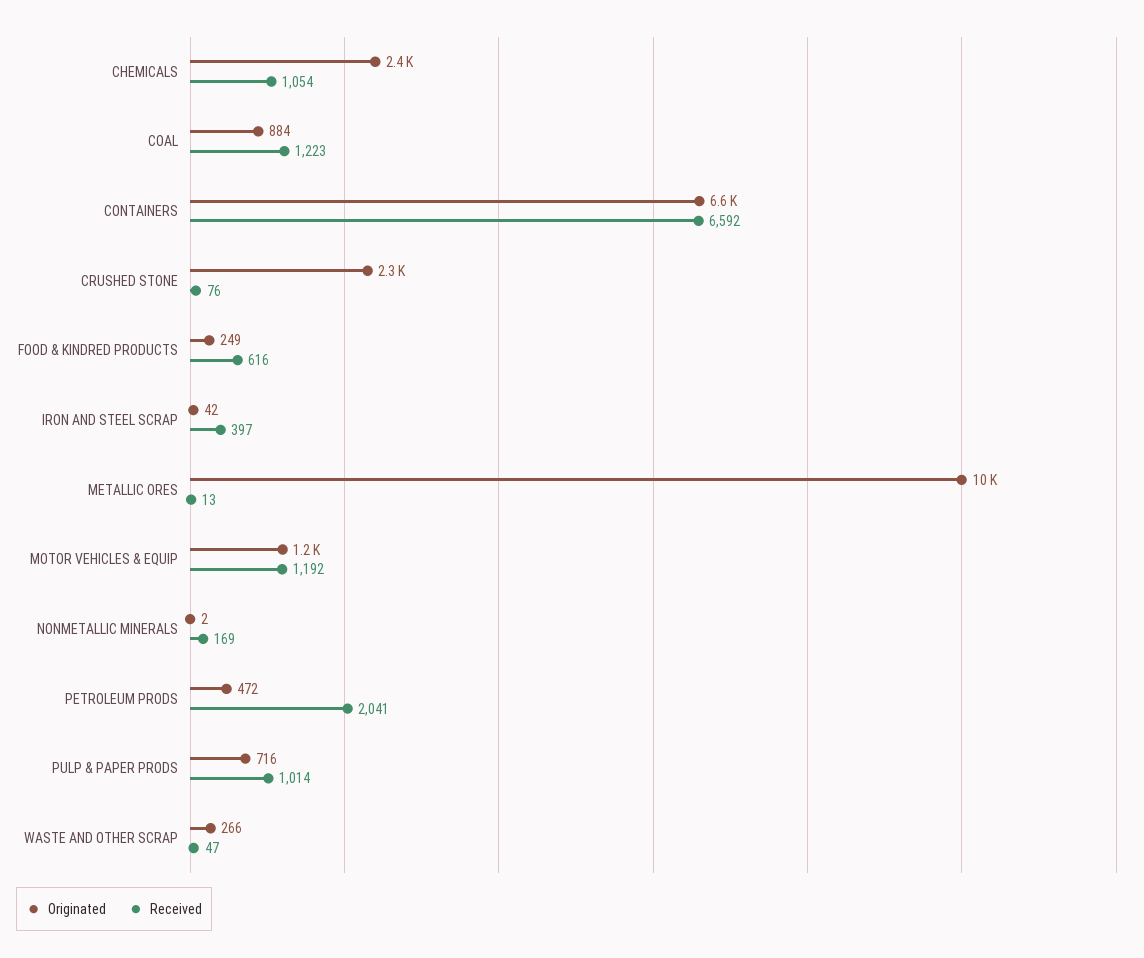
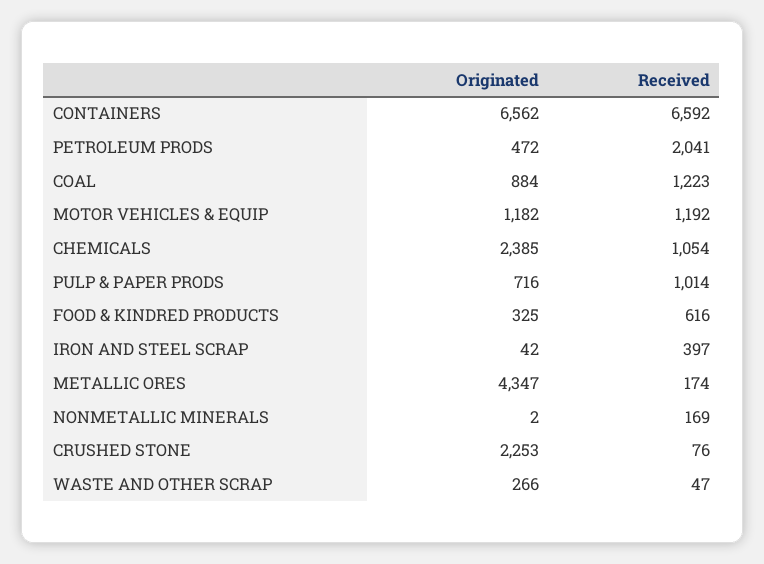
  {
    "Originated": {
      "CHEMICALS": 2385,
      "COAL": 884,
      "CONTAINERS": 6562,
      "CRUSHED STONE": 2253,
-     "FOOD & KINDRED PRODUCTS": 249,
+     "FOOD & KINDRED PRODUCTS": 325,
      "IRON AND STEEL SCRAP": 42,
-     "METALLIC ORES": 10000,
+     "METALLIC ORES": 4347,
      "MOTOR VEHICLES & EQUIP": 1182,
      "NONMETALLIC MINERALS": 2,
      "PETROLEUM PRODS": 472,
      "PULP & PAPER PRODS": 716,
      "WASTE AND OTHER SCRAP": 266
    },
    "Received": {
      "CHEMICALS": 1054,
      "COAL": 1223,
      "CONTAINERS": 6592,
      "CRUSHED STONE": 76,
      "FOOD & KINDRED PRODUCTS": 616,
      "IRON AND STEEL SCRAP": 397,
-     "METALLIC ORES": 13,
+     "METALLIC ORES": 174,
      "MOTOR VEHICLES & EQUIP": 1192,
      "NONMETALLIC MINERALS": 169,
      "PETROLEUM PRODS": 2041,
      "PULP & PAPER PRODS": 1014,
      "WASTE AND OTHER SCRAP": 47
    }
  }

